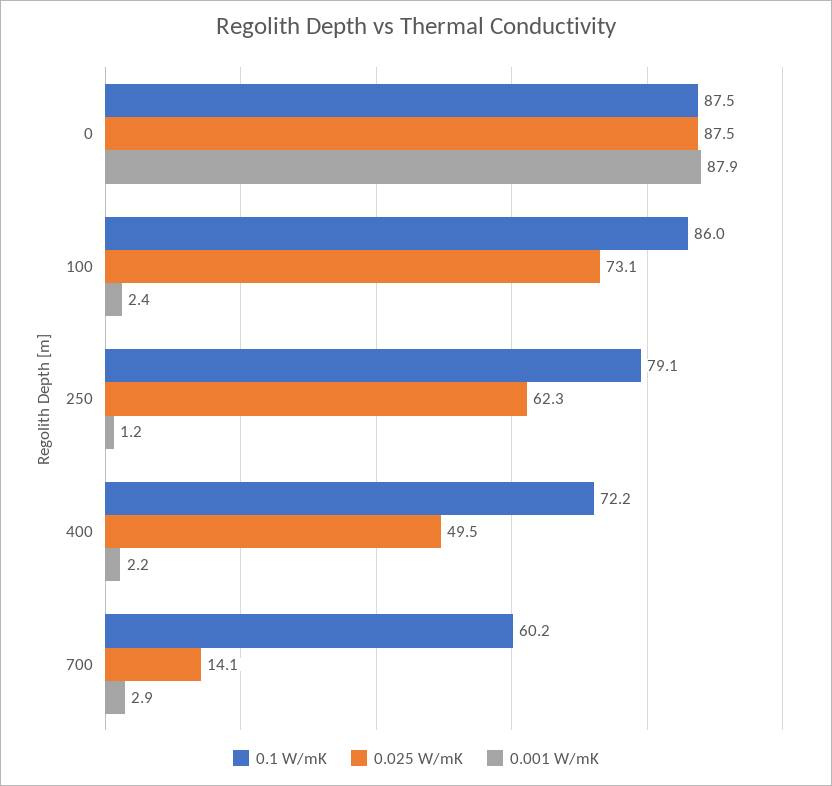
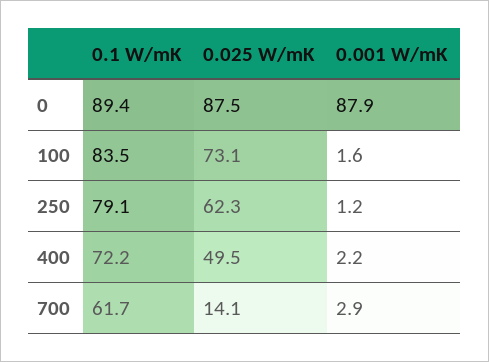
  {
    "0.1 W/mK": {
-     "0": 87.5,
+     "0": 89.4,
-     "100": 86,
+     "100": 83.5,
      "250": 79.1,
      "400": 72.2,
-     "700": 60.2
+     "700": 61.7
    },
    "0.025 W/mK": {
      "0": 87.5,
      "100": 73.1,
      "250": 62.3,
      "400": 49.5,
      "700": 14.1
    },
    "0.001 W/mK": {
      "0": 87.9,
-     "100": 2.4,
+     "100": 1.6,
      "250": 1.2,
      "400": 2.2,
      "700": 2.9
    }
  }

